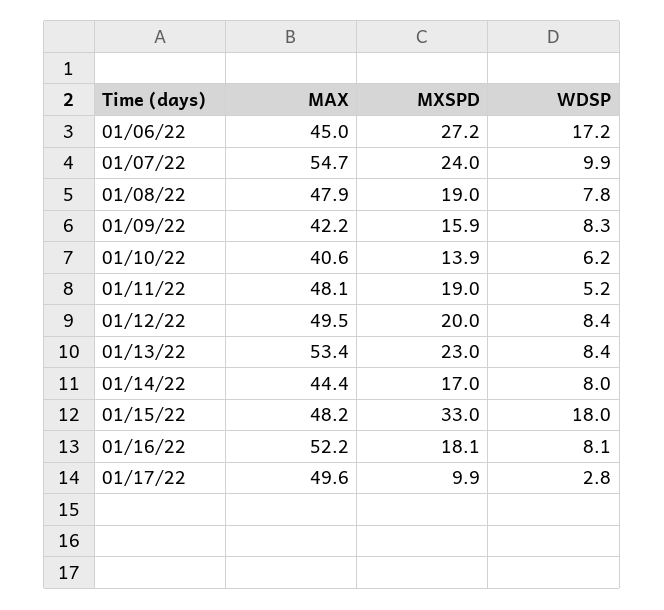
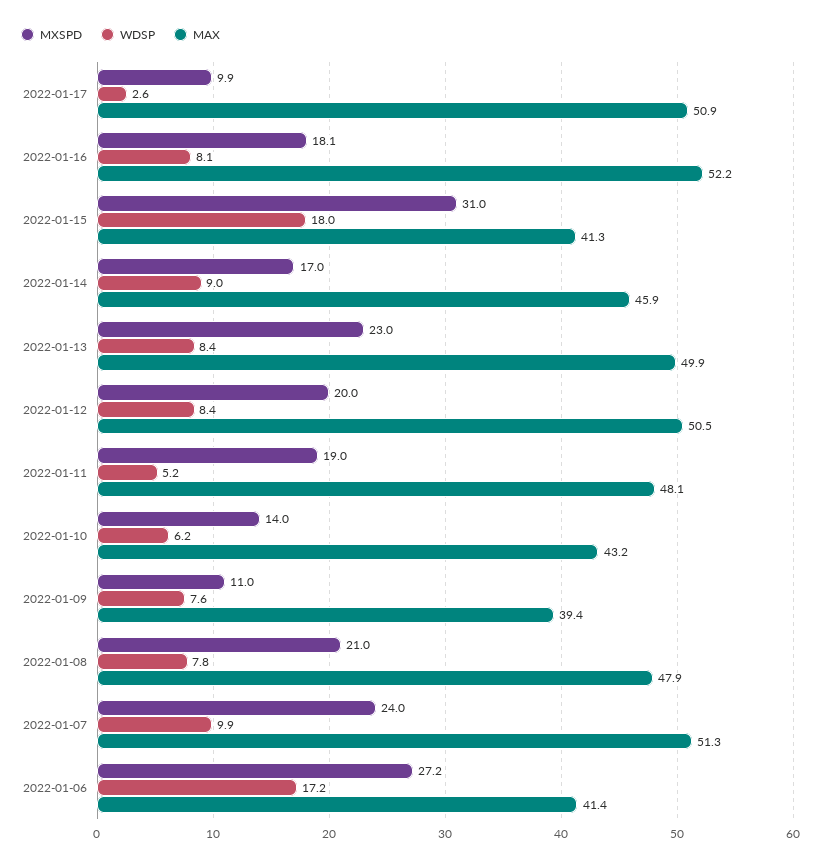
  {
    "MAX": {
-     "01/06/22": 45,
+     "01/06/22": 41.4,
-     "01/07/22": 54.7,
+     "01/07/22": 51.3,
      "01/08/22": 47.9,
-     "01/09/22": 42.2,
+     "01/09/22": 39.4,
-     "01/10/22": 40.6,
+     "01/10/22": 43.2,
      "01/11/22": 48.1,
-     "01/12/22": 49.5,
+     "01/12/22": 50.5,
-     "01/13/22": 53.4,
+     "01/13/22": 49.9,
-     "01/14/22": 44.4,
+     "01/14/22": 45.9,
-     "01/15/22": 48.2,
+     "01/15/22": 41.3,
      "01/16/22": 52.2,
-     "01/17/22": 49.6
+     "01/17/22": 50.9
    },
    "MXSPD": {
      "01/06/22": 27.2,
      "01/07/22": 24,
-     "01/08/22": 19,
+     "01/08/22": 21,
-     "01/09/22": 15.9,
+     "01/09/22": 11,
-     "01/10/22": 13.9,
+     "01/10/22": 14,
      "01/11/22": 19,
      "01/12/22": 20,
      "01/13/22": 23,
      "01/14/22": 17,
-     "01/15/22": 33,
+     "01/15/22": 31,
      "01/16/22": 18.1,
      "01/17/22": 9.9
    },
    "WDSP": {
      "01/06/22": 17.2,
      "01/07/22": 9.9,
      "01/08/22": 7.8,
-     "01/09/22": 8.3,
+     "01/09/22": 7.6,
      "01/10/22": 6.2,
      "01/11/22": 5.2,
      "01/12/22": 8.4,
      "01/13/22": 8.4,
-     "01/14/22": 8,
+     "01/14/22": 9,
      "01/15/22": 18,
      "01/16/22": 8.1,
-     "01/17/22": 2.8
+     "01/17/22": 2.6
    }
  }

